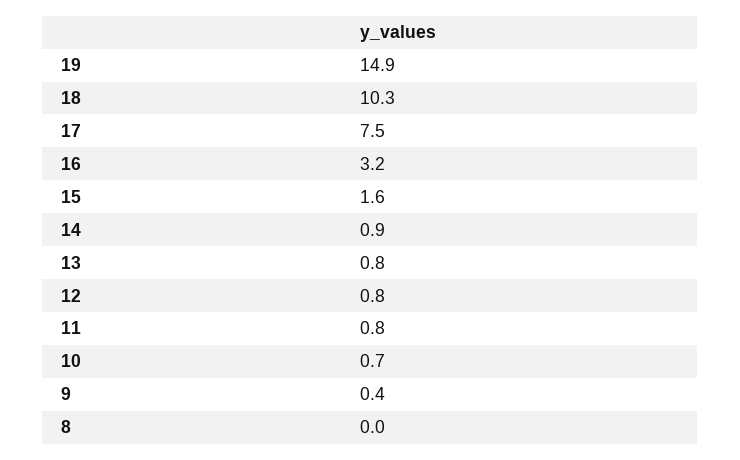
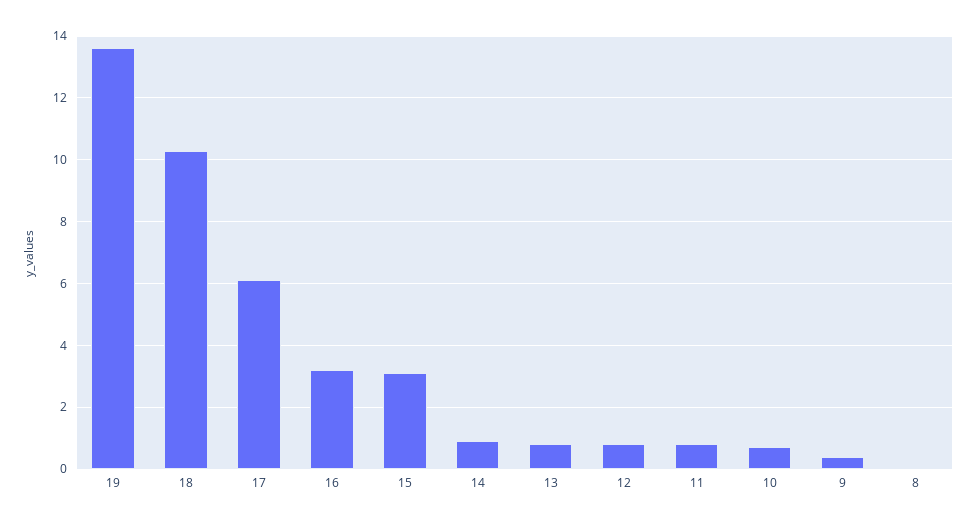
  {
-   "19": 14.9,
+   "19": 13.5,
    "18": 10.3,
-   "17": 7.5,
+   "17": 6,
    "16": 3.2,
-   "15": 1.6,
+   "15": 3,
    "14": 0.9,
    "13": 0.8,
    "12": 0.8,
    "11": 0.8,
    "10": 0.7,
    "9": 0.4,
    "8": 0
  }

